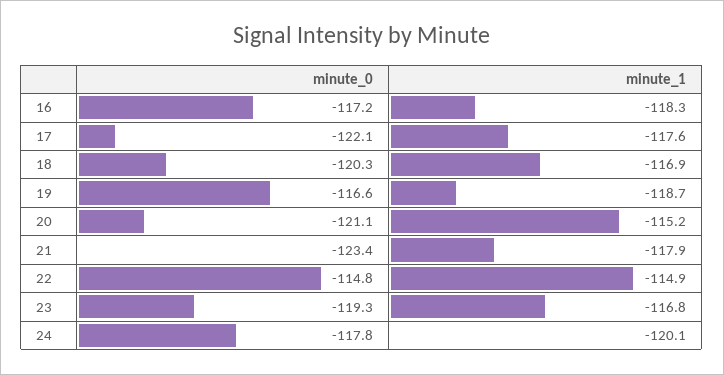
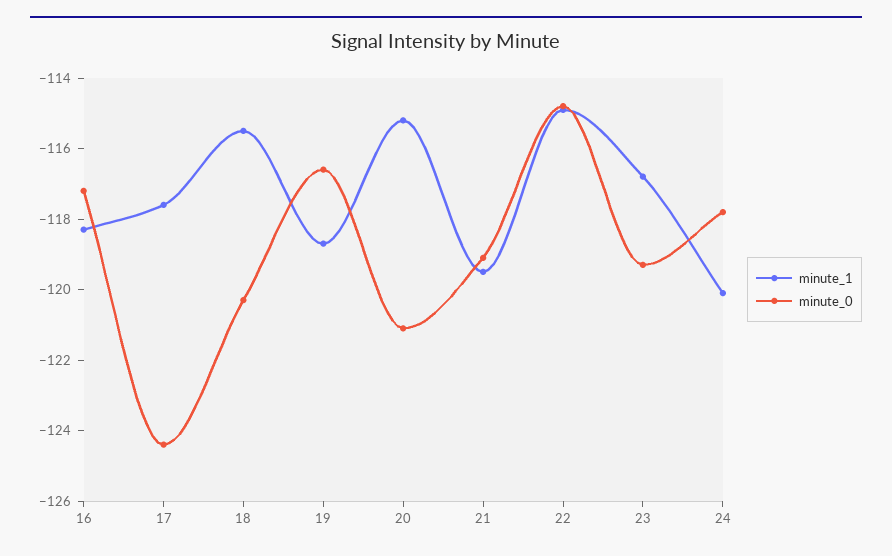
  {
    "minute_0": {
      "16": -117.2,
-     "17": -122.1,
+     "17": -124.5,
      "18": -120.3,
      "19": -116.6,
      "20": -121.1,
-     "21": -123.4,
+     "21": -119,
      "22": -114.8,
      "23": -119.3,
      "24": -117.8
    },
    "minute_1": {
      "16": -118.3,
      "17": -117.6,
-     "18": -116.9,
+     "18": -115.5,
      "19": -118.7,
      "20": -115.2,
-     "21": -117.9,
+     "21": -119.5,
      "22": -114.9,
      "23": -116.8,
      "24": -120.1
    }
  }

